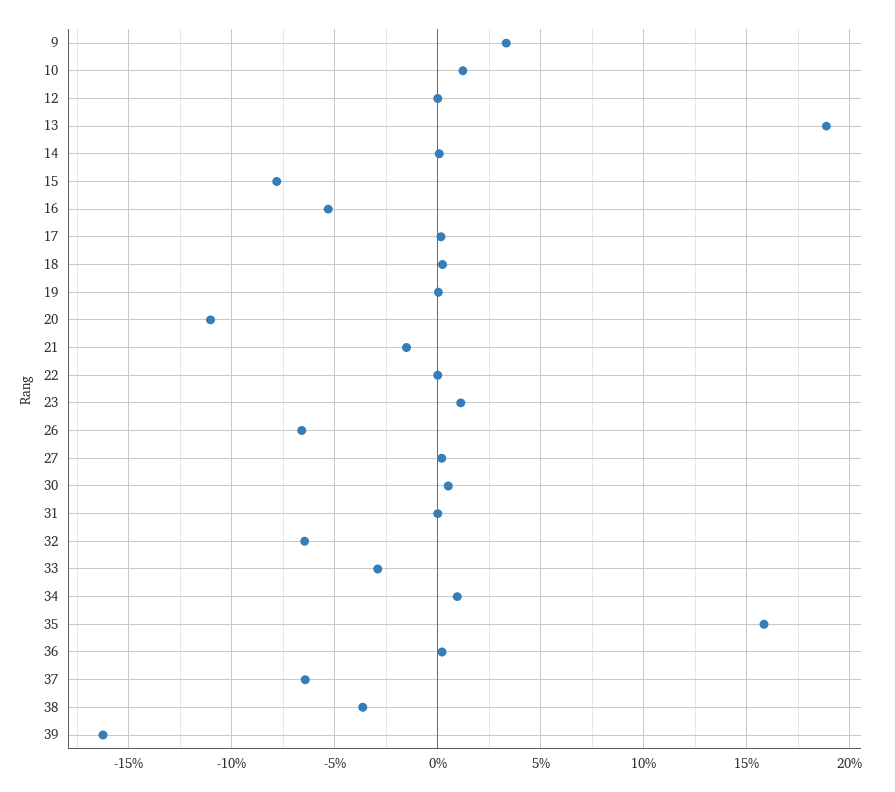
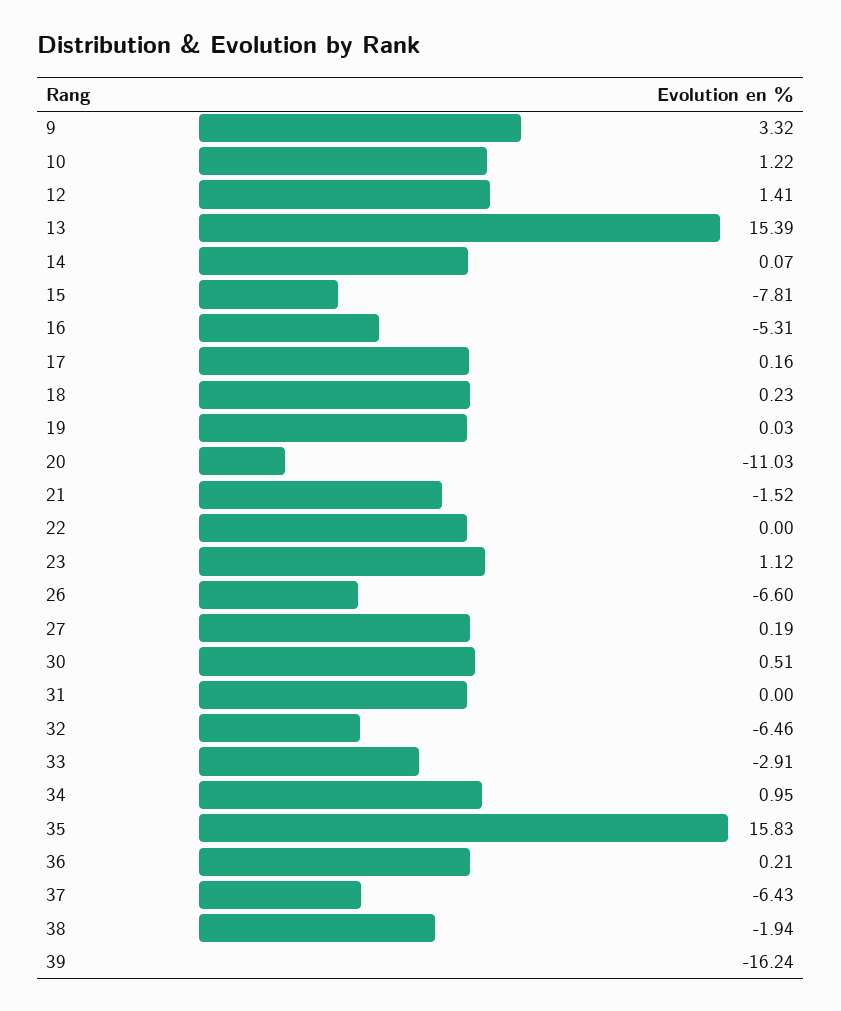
  {
    "9": 3.32,
    "10": 1.22,
-   "12": 0,
+   "12": 1.41,
-   "13": 19,
+   "13": 15.39,
    "14": 0.07,
    "15": -7.81,
    "16": -5.31,
    "17": 0.16,
    "18": 0.23,
    "19": 0.03,
    "20": -11.03,
    "21": -1.52,
    "22": 0,
    "23": 1.12,
    "26": -6.6,
    "27": 0.19,
    "30": 0.51,
    "31": 0,
    "32": -6.46,
    "33": -2.91,
    "34": 0.95,
    "35": 15.83,
    "36": 0.21,
    "37": -6.43,
-   "38": -3.5,
+   "38": -1.94,
    "39": -16.24
  }

